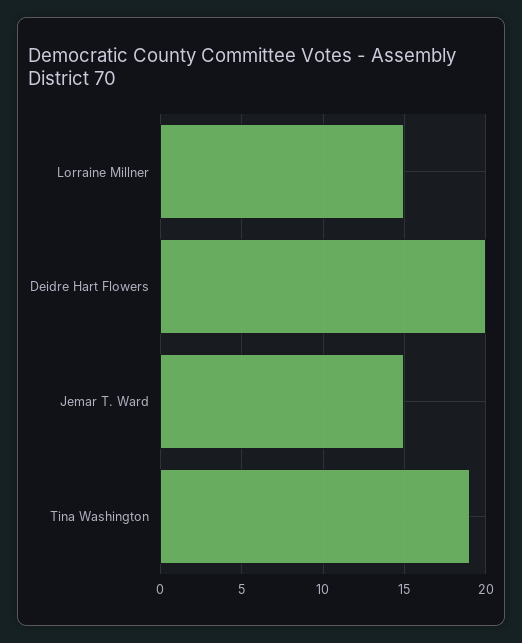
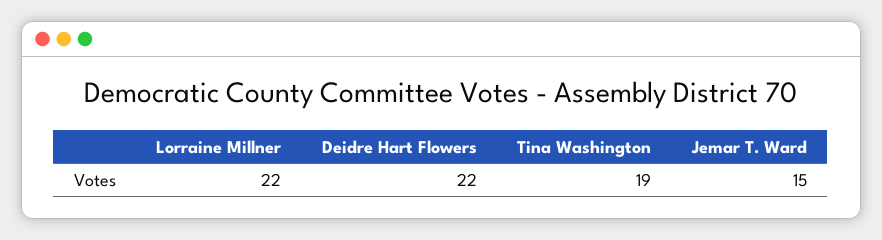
  {
-   "Lorraine Millner": 15,
+   "Lorraine Millner": 22,
-   "Deidre Hart Flowers": 20,
+   "Deidre Hart Flowers": 22,
    "Jemar T. Ward": 15,
    "Tina Washington": 19
  }

